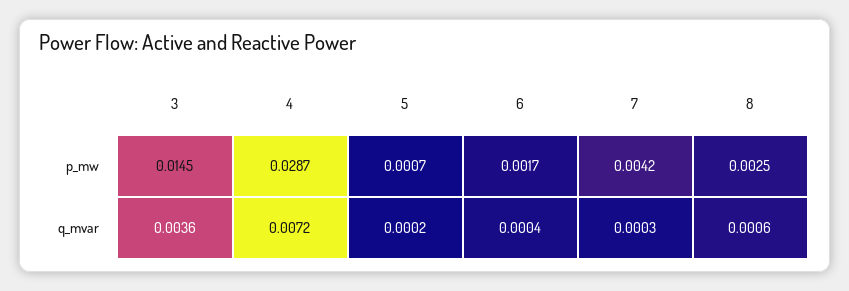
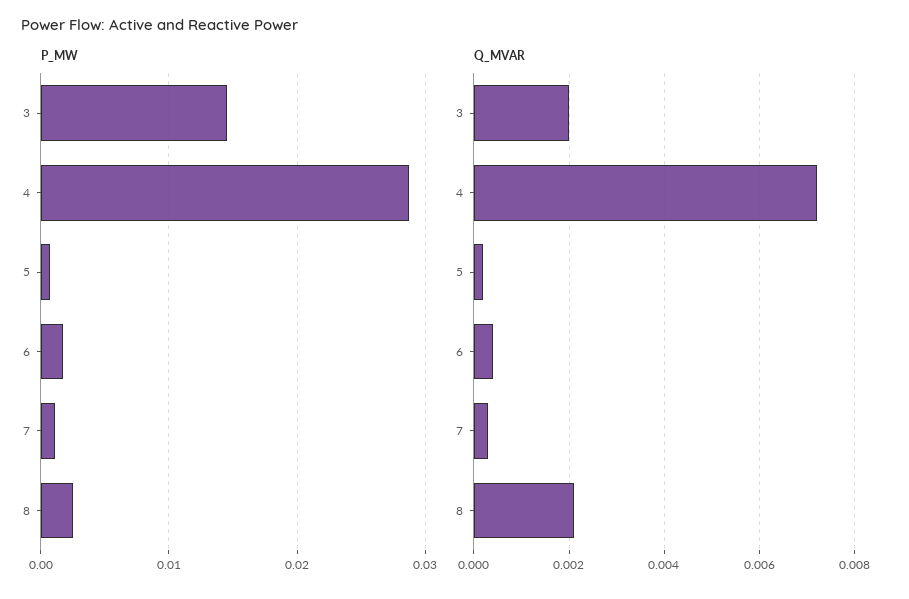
  {
    "p_mw": {
      "3": 0.0145,
      "4": 0.0287,
      "5": 0.0007,
      "6": 0.0017,
-     "7": 0.0042,
+     "7": 0.001,
      "8": 0.0025
    },
    "q_mvar": {
-     "3": 0.0036,
+     "3": 0.002,
      "4": 0.0072,
      "5": 0.0002,
      "6": 0.0004,
      "7": 0.0003,
-     "8": 0.0006
+     "8": 0.002
    }
  }

